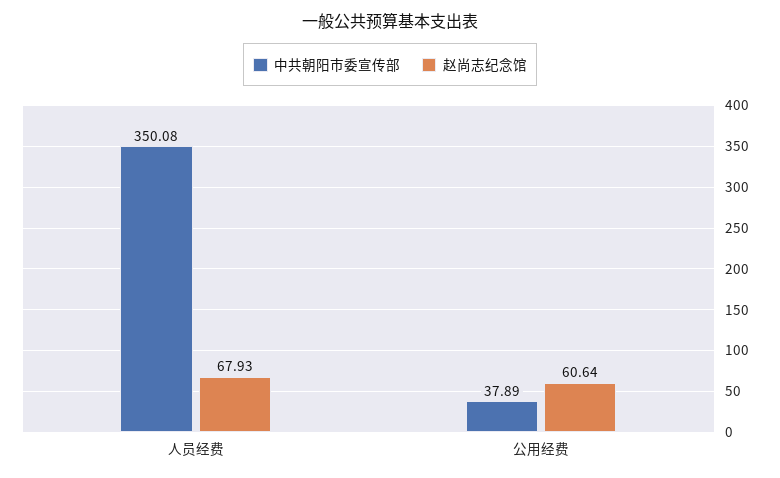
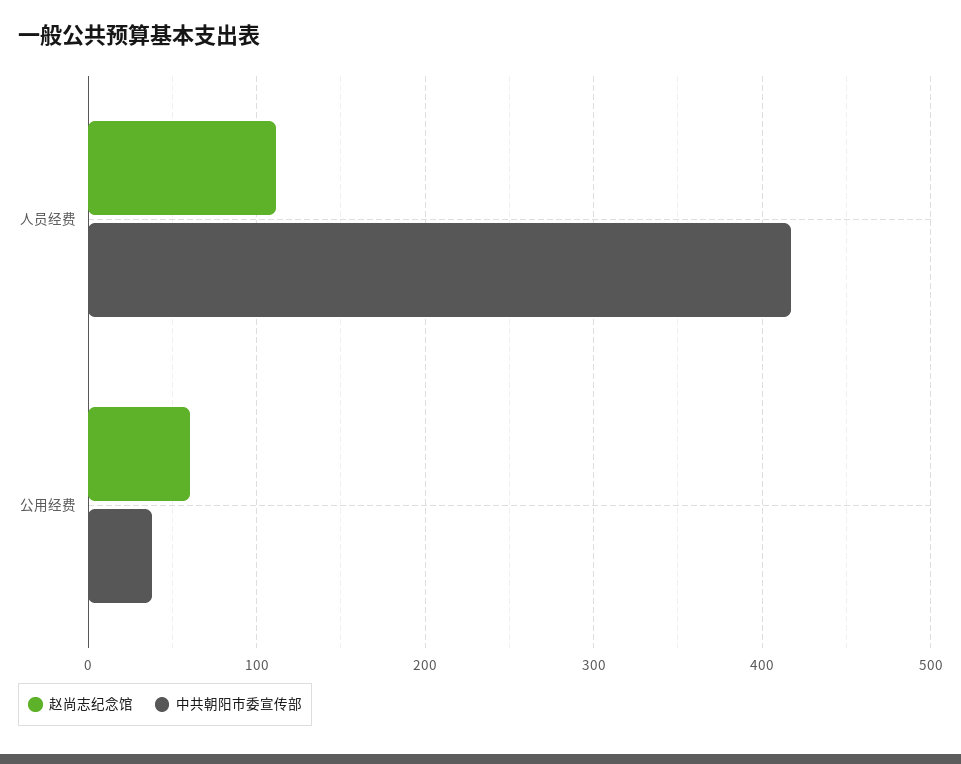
  {
    "中共朝阳市委宣传部": {
-     "人员经费": 350.08,
+     "人员经费": 420,
      "公用经费": 37.89
    },
    "赵尚志纪念馆": {
-     "人员经费": 67.93,
+     "人员经费": 110,
      "公用经费": 60.64
    }
  }

